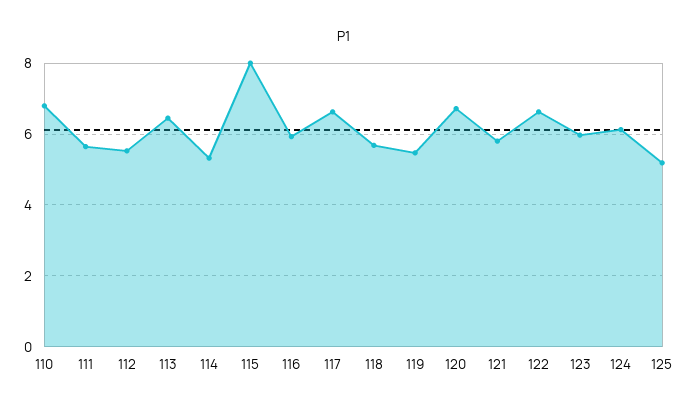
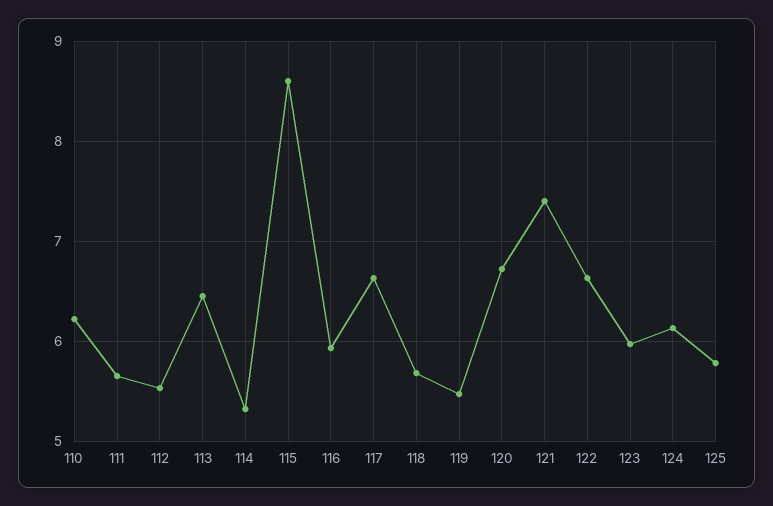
  {
-   "110": 6.8,
+   "110": 6.2,
    "111": 5.7,
    "112": 5.5,
    "113": 6.5,
    "114": 5.3,
-   "115": 8,
+   "115": 8.6,
    "116": 5.9,
    "117": 6.6,
    "118": 5.7,
    "119": 5.5,
    "120": 6.7,
-   "121": 5.8,
+   "121": 7.4,
    "122": 6.6,
    "123": 6,
    "124": 6.1,
-   "125": 5.2
+   "125": 5.8
  }

